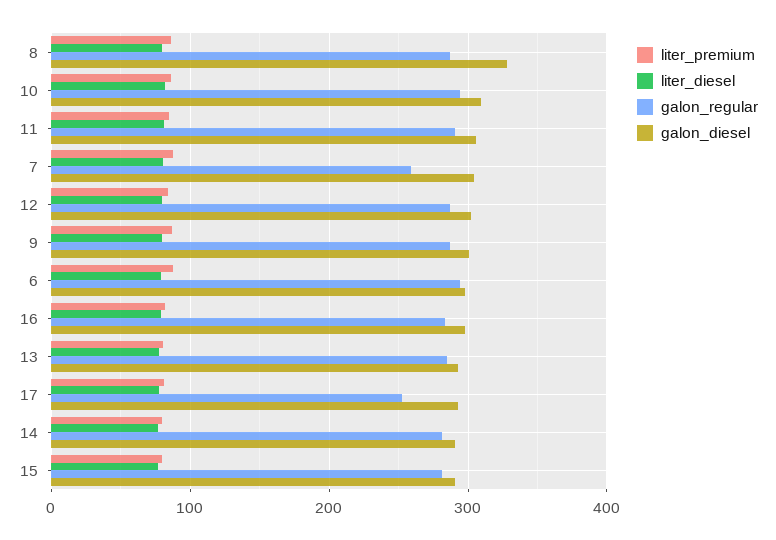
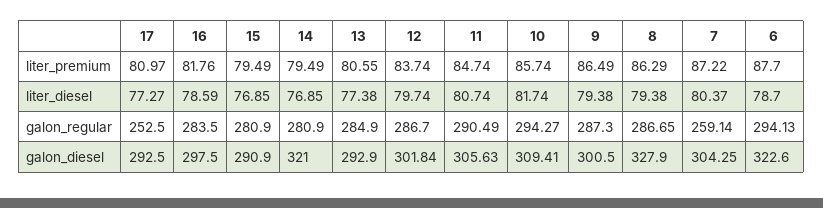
  {
    "liter_premium": {
      "8": 86.29,
      "10": 85.74,
      "11": 84.74,
      "7": 87.22,
      "12": 83.74,
      "9": 86.49,
      "6": 87.7,
      "16": 81.76,
      "13": 80.55,
      "17": 80.97,
      "14": 79.49,
      "15": 79.49
    },
    "liter_diesel": {
      "8": 79.38,
      "10": 81.74,
      "11": 80.74,
      "7": 80.37,
      "12": 79.74,
      "9": 79.38,
      "6": 78.7,
      "16": 78.59,
      "13": 77.38,
      "17": 77.27,
      "14": 76.85,
      "15": 76.85
    },
    "galon_regular": {
      "8": 286.65,
      "10": 294.27,
      "11": 290.49,
      "7": 259.14,
      "12": 286.7,
      "9": 287.3,
      "6": 294.13,
      "16": 283.5,
      "13": 284.9,
      "17": 252.5,
      "14": 280.9,
      "15": 280.9
    },
    "galon_diesel": {
      "8": 327.9,
      "10": 309.41,
      "11": 305.63,
      "7": 304.25,
      "12": 301.84,
      "9": 300.5,
-     "6": 300,
+     "6": 322.6,
      "16": 297.5,
      "13": 292.9,
      "17": 292.5,
-     "14": 290,
+     "14": 321,
      "15": 290.9
    }
  }

